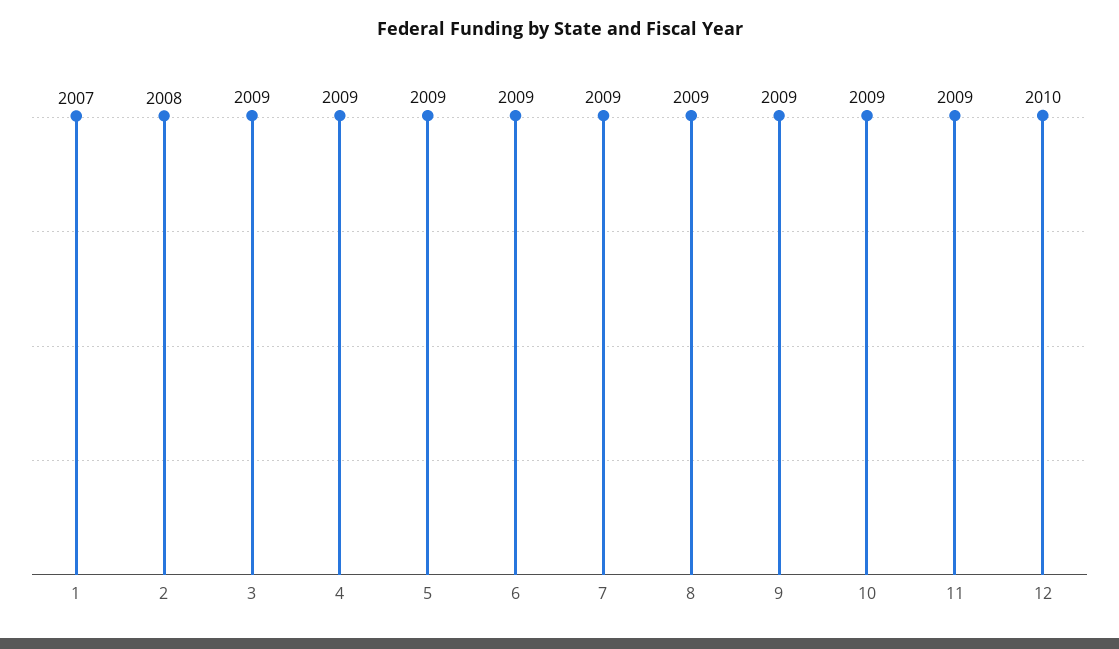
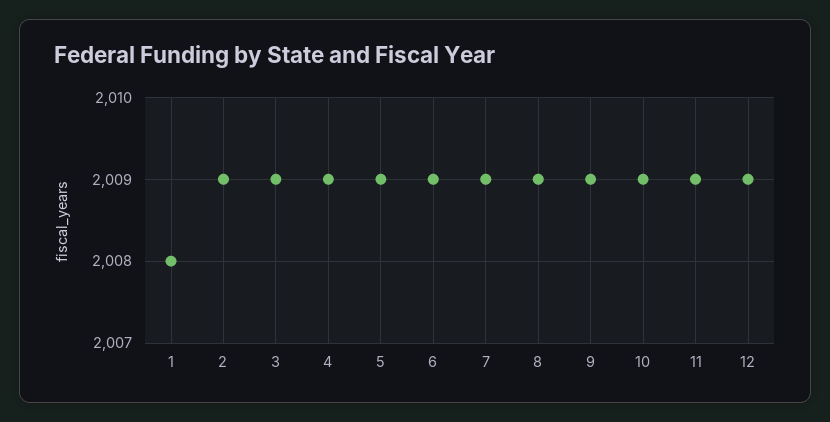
  {
-   "1": 2007,
+   "1": 2008,
-   "2": 2008,
+   "2": 2009,
    "3": 2009,
    "4": 2009,
    "5": 2009,
    "6": 2009,
    "7": 2009,
    "8": 2009,
    "9": 2009,
    "10": 2009,
    "11": 2009,
-   "12": 2010
+   "12": 2009
  }

